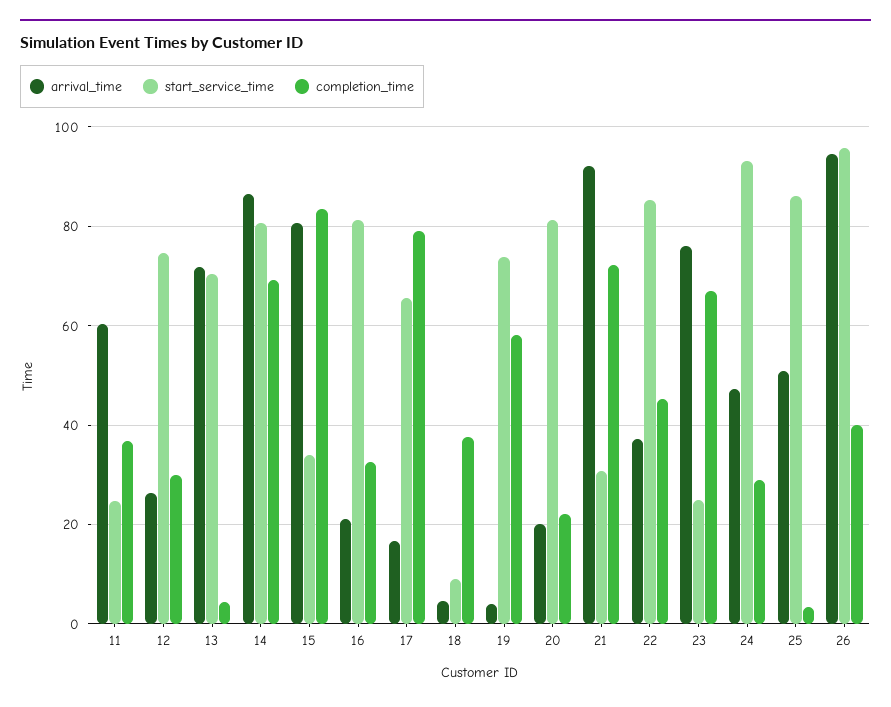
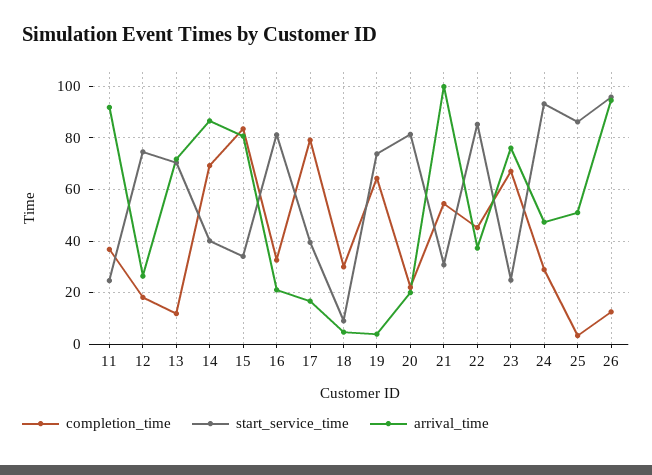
  {
    "arrival_time": {
-     "11": 60,
+     "11": 92.5,
      "12": 26,
      "13": 72,
      "14": 86,
      "15": 80,
      "16": 22,
      "17": 16,
      "18": 4,
      "19": 4,
      "20": 20,
-     "21": 92,
+     "21": 100,
      "22": 38,
      "23": 76,
      "24": 48,
      "25": 50,
      "26": 94
    },
    "start_service_time": {
      "11": 24,
      "12": 74,
      "13": 70,
-     "14": 80,
+     "14": 40,
      "15": 34,
      "16": 82,
-     "17": 66,
+     "17": 40,
      "18": 10,
      "19": 74,
      "20": 82,
      "21": 30,
      "22": 86,
      "23": 24,
      "24": 94,
      "25": 86,
      "26": 96
    },
    "completion_time": {
      "11": 36,
-     "12": 30,
+     "12": 17.5,
-     "13": 4,
+     "13": 12.5,
      "14": 70,
      "15": 84,
      "16": 32,
      "17": 80,
-     "18": 38,
+     "18": 30,
-     "19": 58,
+     "19": 65,
      "20": 22,
-     "21": 72,
+     "21": 55,
      "22": 46,
      "23": 68,
      "24": 28,
      "25": 4,
-     "26": 40
+     "26": 12.5
    }
  }

